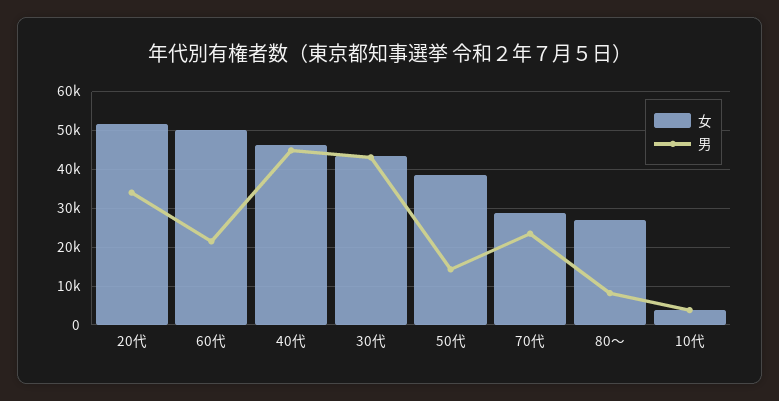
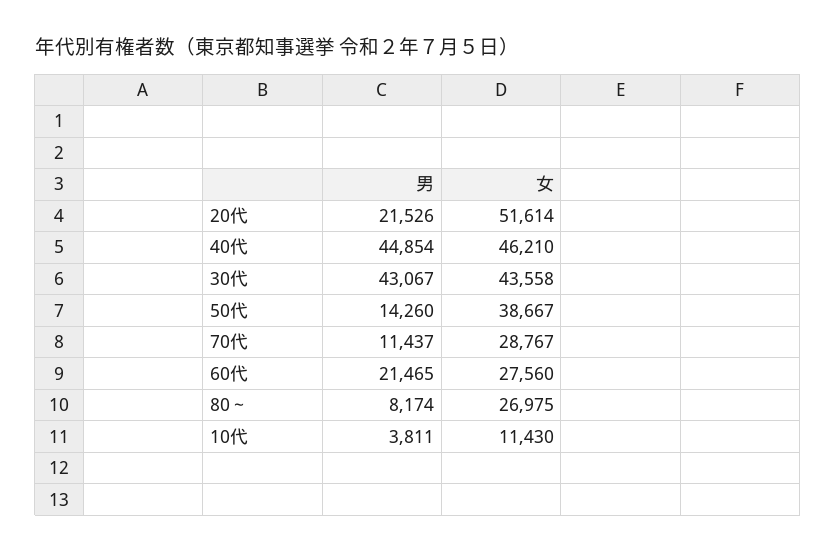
  {
    "女": {
      "20代": 51614,
-     "60代": 50000,
+     "60代": 27560,
      "40代": 46210,
      "30代": 43558,
      "50代": 38667,
      "70代": 28767,
      "80～": 26975,
-     "10代": 4000
+     "10代": 11430
    },
    "男": {
-     "20代": 34000,
+     "20代": 21526,
      "60代": 21465,
      "40代": 44854,
      "30代": 43067,
      "50代": 14260,
-     "70代": 24000,
+     "70代": 11437,
      "80～": 8174,
      "10代": 3811
    }
  }

